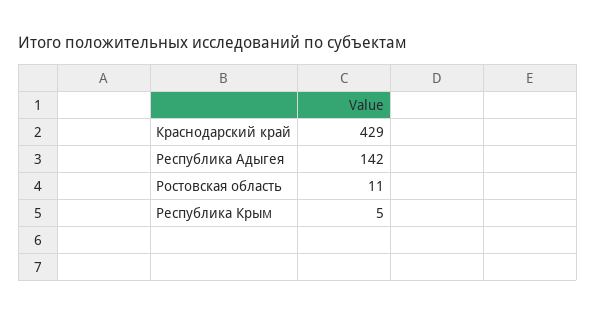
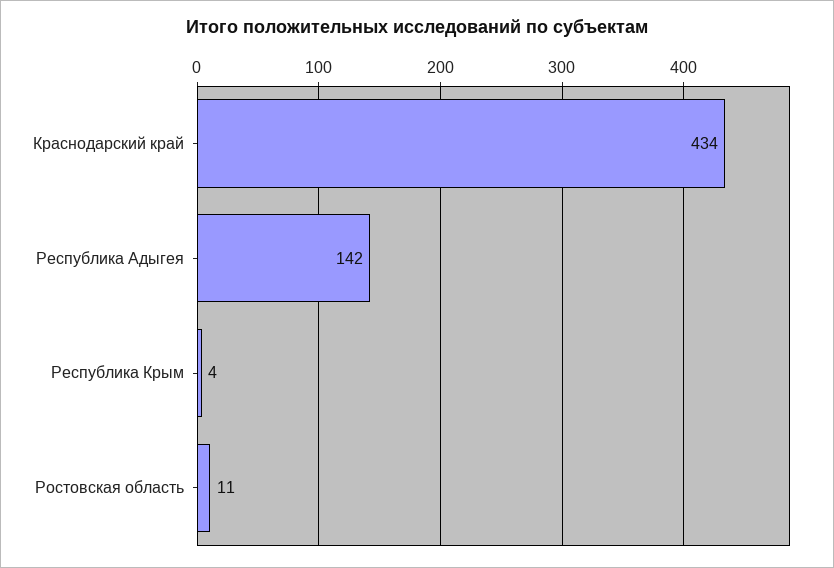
  {
-   "Краснодарский край": 429,
+   "Краснодарский край": 434,
    "Республика Адыгея": 142,
    "Ростовская область": 11,
-   "Республика Крым": 5
+   "Республика Крым": 4
  }

